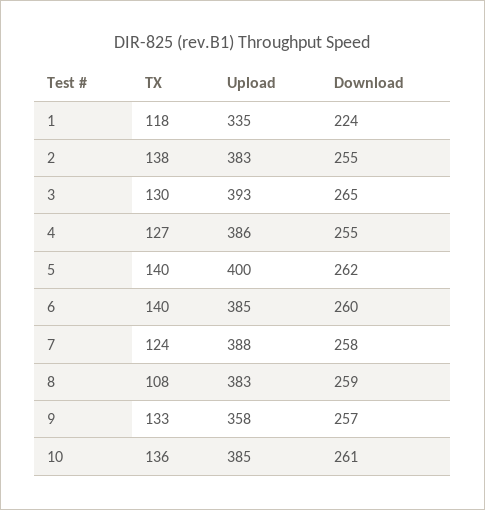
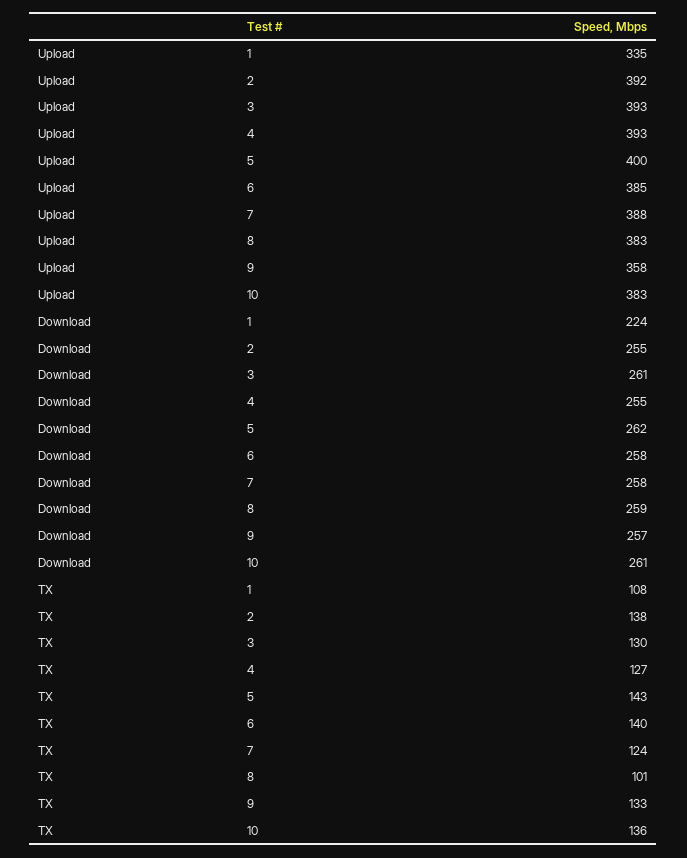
  {
    "TX": {
-     "1": 118,
+     "1": 108,
      "2": 138,
      "3": 130,
      "4": 127,
-     "5": 140,
+     "5": 143,
      "6": 140,
      "7": 124,
-     "8": 108,
+     "8": 101,
      "9": 133,
      "10": 136
    },
    "Upload": {
      "1": 335,
-     "2": 383,
+     "2": 392,
      "3": 393,
-     "4": 386,
+     "4": 393,
      "5": 400,
      "6": 385,
      "7": 388,
      "8": 383,
      "9": 358,
-     "10": 385
+     "10": 383
    },
    "Download": {
      "1": 224,
      "2": 255,
-     "3": 265,
+     "3": 261,
      "4": 255,
      "5": 262,
-     "6": 260,
+     "6": 258,
      "7": 258,
      "8": 259,
      "9": 257,
      "10": 261
    }
  }

